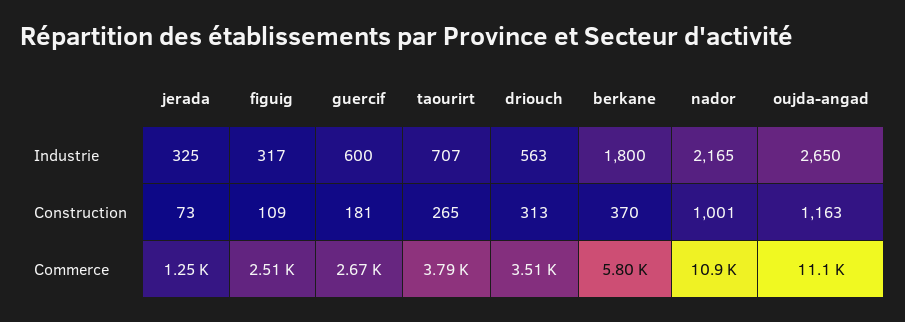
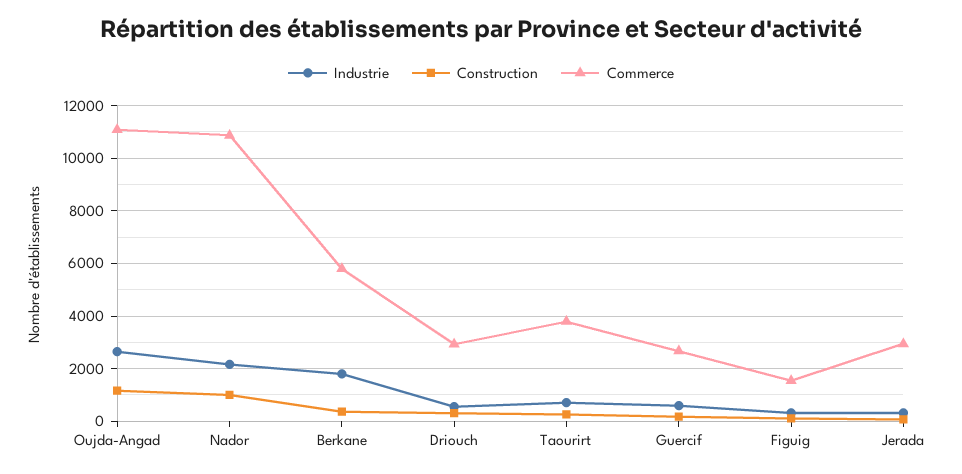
  {
    "Industrie": {
      "jerada": 325,
      "figuig": 317,
      "guercif": 600,
      "taourirt": 707,
      "driouch": 563,
      "berkane": 1800,
      "nador": 2165,
      "oujda-angad": 2650
    },
    "Construction": {
      "jerada": 73,
      "figuig": 109,
      "guercif": 181,
      "taourirt": 265,
      "driouch": 313,
      "berkane": 370,
      "nador": 1001,
      "oujda-angad": 1163
    },
    "Commerce": {
-     "jerada": 1250,
+     "jerada": 3000,
-     "figuig": 2510,
+     "figuig": 1500,
      "guercif": 2670,
      "taourirt": 3790,
-     "driouch": 3510,
+     "driouch": 3000,
      "berkane": 5800,
      "nador": 10900,
      "oujda-angad": 11100
    }
  }

